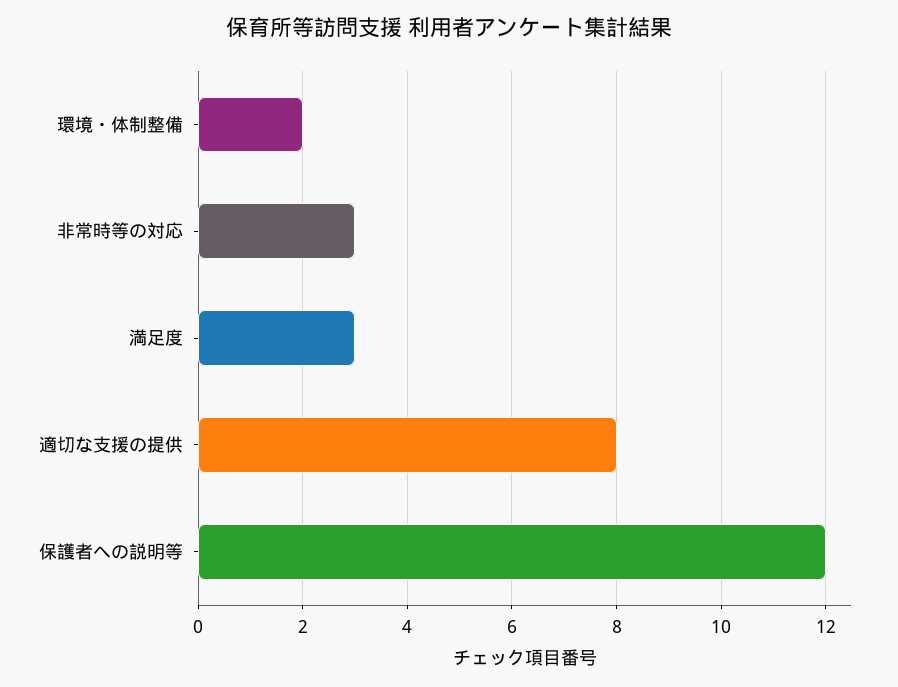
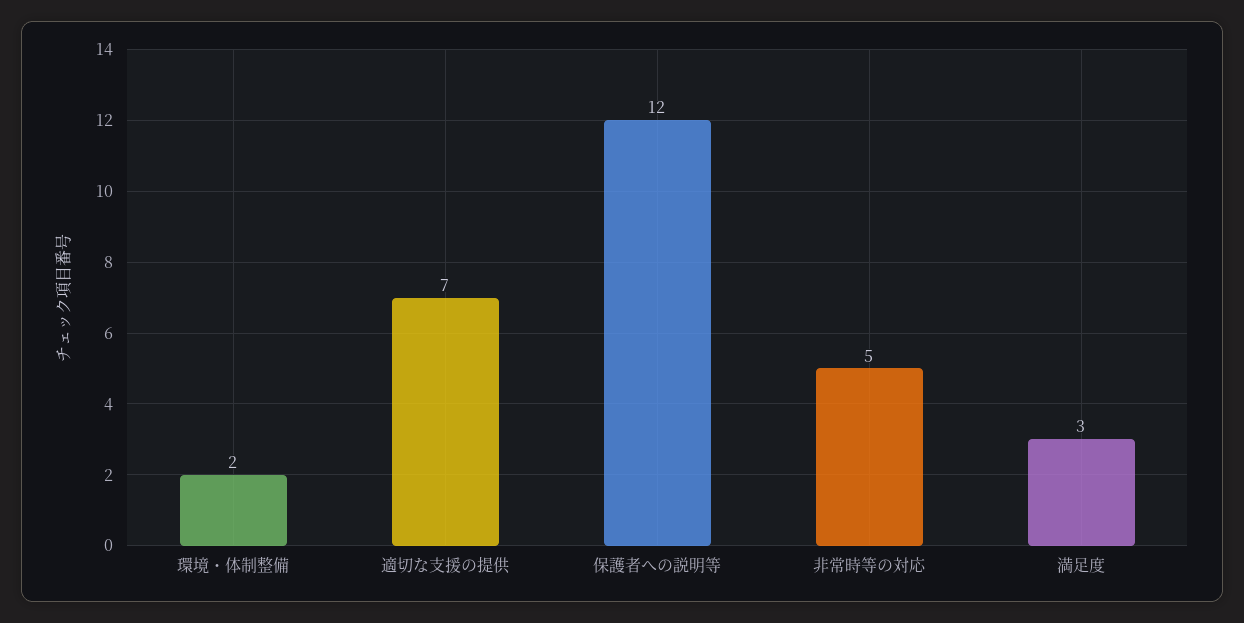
  {
    "環境・体制整備": 2,
-   "非常時等の対応": 3,
+   "非常時等の対応": 5,
    "満足度": 3,
-   "適切な支援の提供": 8,
+   "適切な支援の提供": 7,
    "保護者への説明等": 12
  }

